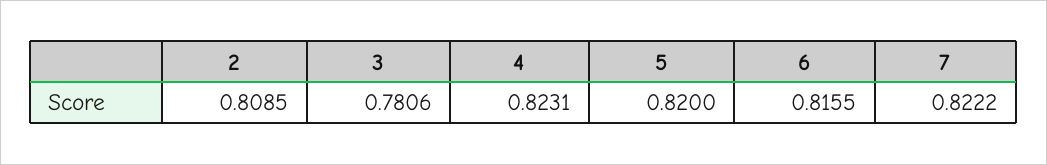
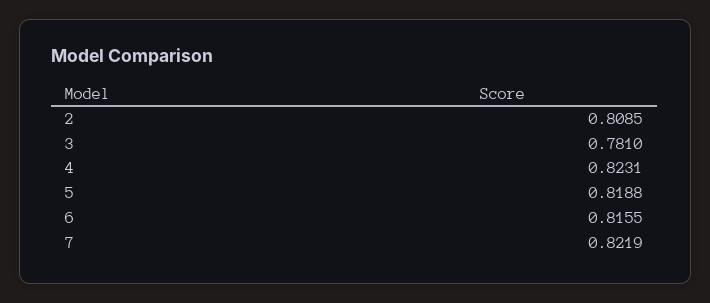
  {
    "2": 0.8085,
-   "3": 0.7806,
+   "3": 0.781,
    "4": 0.8231,
-   "5": 0.82,
+   "5": 0.8188,
    "6": 0.8155,
-   "7": 0.8222
+   "7": 0.8219
  }

